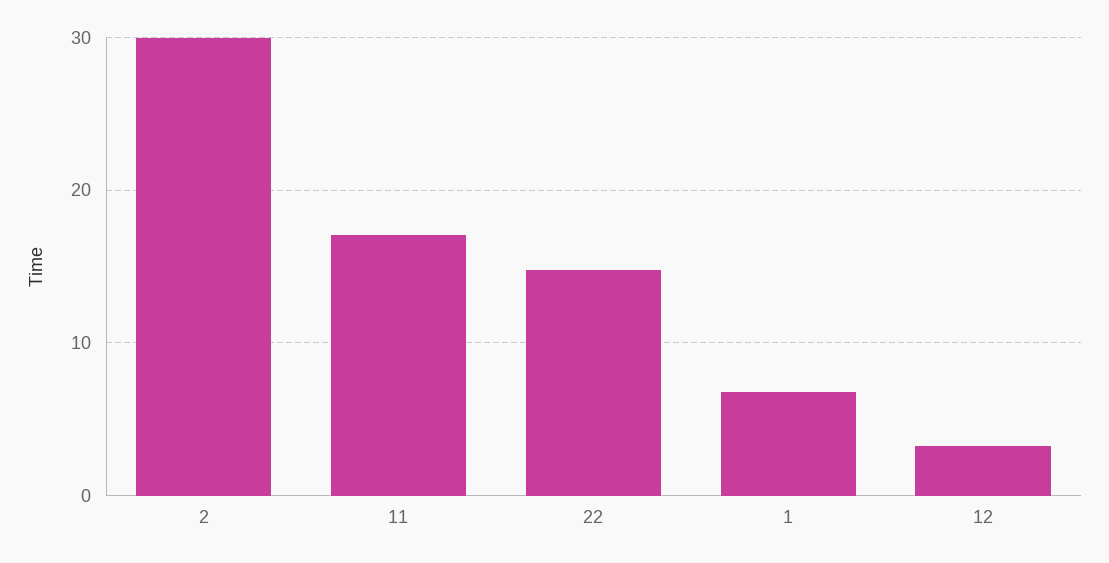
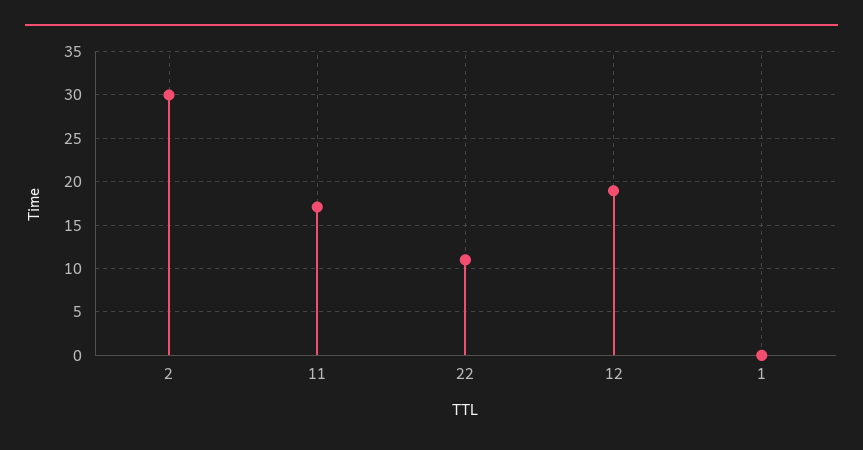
  {
    "2": 30,
    "11": 17,
-   "22": 15,
+   "22": 11,
-   "1": 7,
+   "1": 0,
-   "12": 3
+   "12": 19
  }

